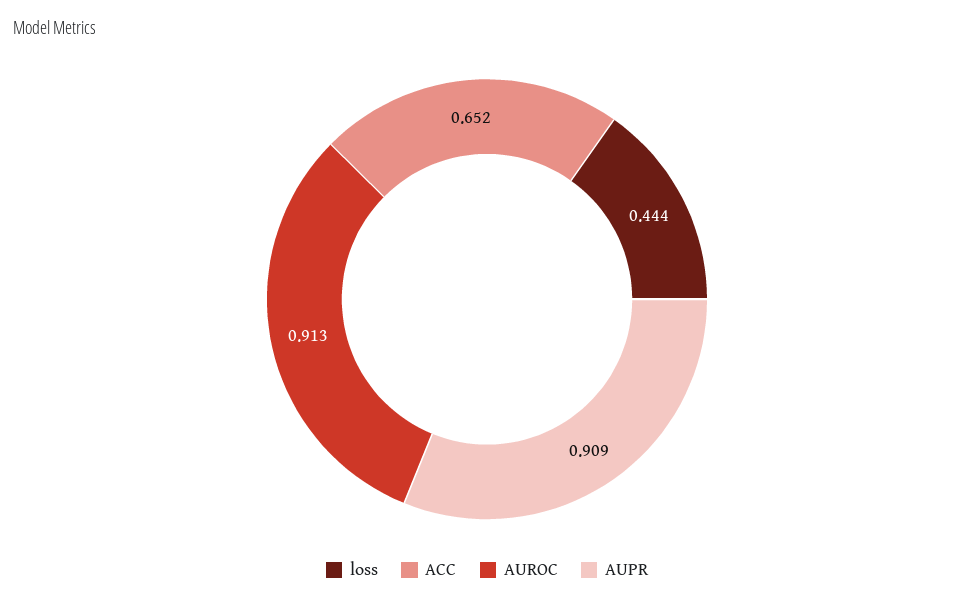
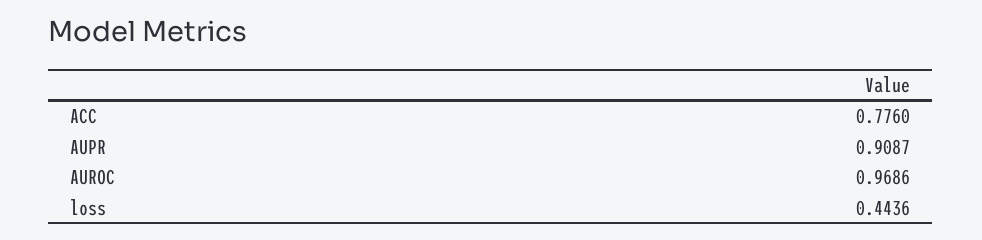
  {
    "loss": 0.4436,
-   "ACC": 0.652,
+   "ACC": 0.776,
-   "AUROC": 0.913,
+   "AUROC": 0.9686,
    "AUPR": 0.9087
  }

